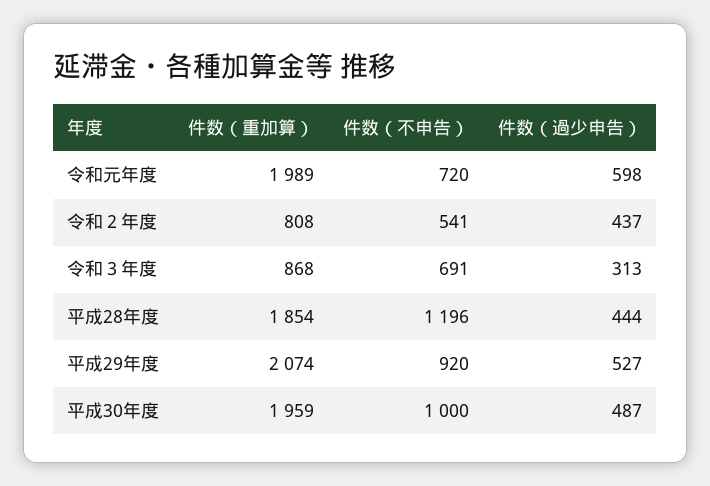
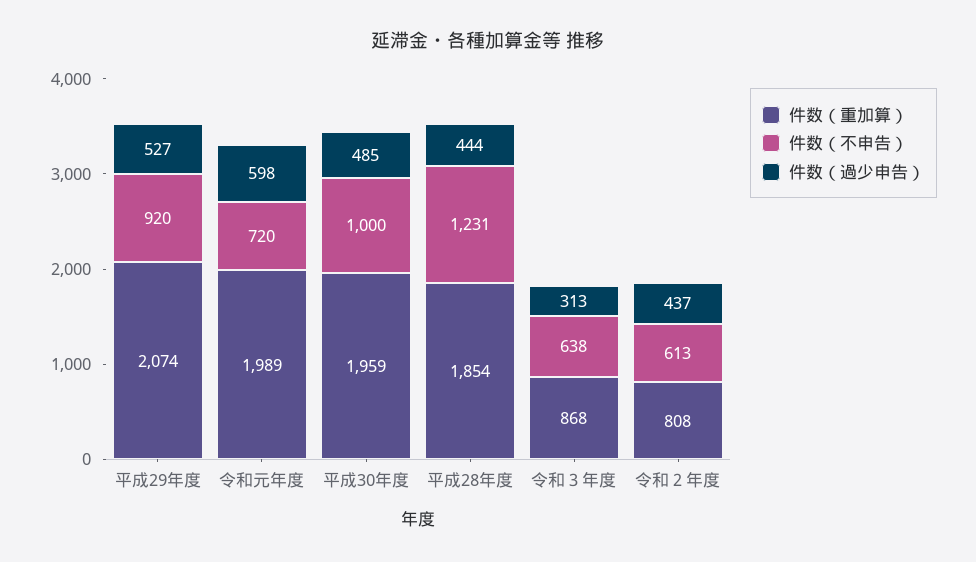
  {
    "件数（重加算）": {
      "令和元年度": 1989,
      "令和２年度": 808,
      "令和３年度": 868,
      "平成28年度": 1854,
      "平成29年度": 2074,
      "平成30年度": 1959
    },
    "件数（不申告）": {
      "令和元年度": 720,
-     "令和２年度": 541,
+     "令和２年度": 613,
-     "令和３年度": 691,
+     "令和３年度": 638,
-     "平成28年度": 1196,
+     "平成28年度": 1231,
      "平成29年度": 920,
      "平成30年度": 1000
    },
    "件数（過少申告）": {
      "令和元年度": 598,
      "令和２年度": 437,
      "令和３年度": 313,
      "平成28年度": 444,
      "平成29年度": 527,
-     "平成30年度": 487
+     "平成30年度": 485
    }
  }

